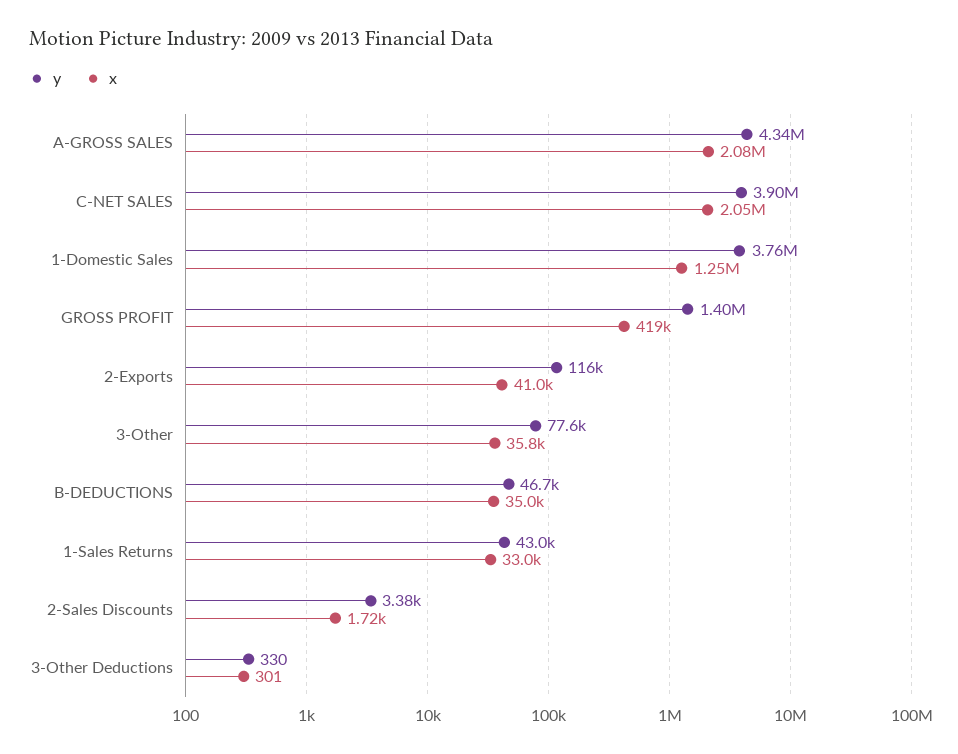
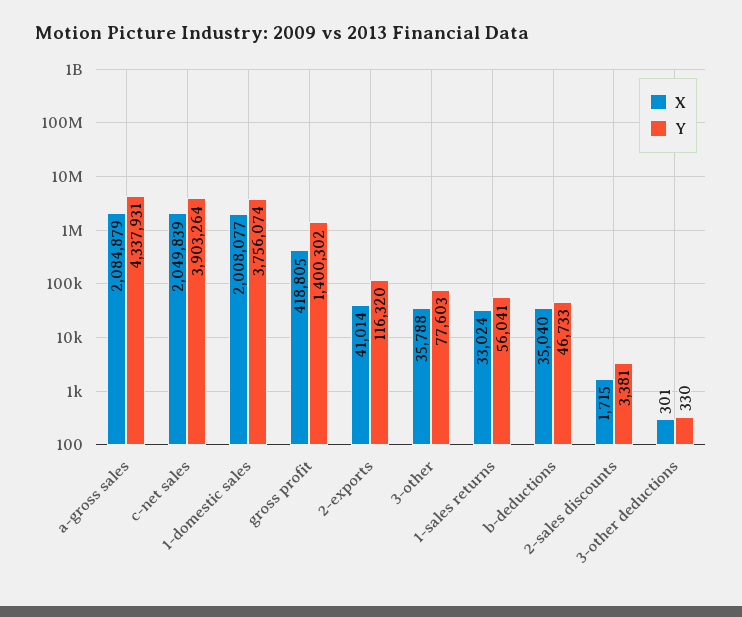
  {
    "y": {
      "A-GROSS SALES": 4337931,
      "C-NET SALES": 3903264,
      "1-Domestic Sales": 3756074,
      "GROSS PROFIT": 1400302,
      "2-Exports": 116320,
      "3-Other": 77603,
      "B-DEDUCTIONS": 46733,
-     "1-Sales Returns": 43000,
+     "1-Sales Returns": 56041,
      "2-Sales Discounts": 3381,
      "3-Other Deductions": 330
    },
    "x": {
      "A-GROSS SALES": 2084879,
      "C-NET SALES": 2049839,
-     "1-Domestic Sales": 1250000,
+     "1-Domestic Sales": 2008077,
      "GROSS PROFIT": 418805,
      "2-Exports": 41014,
      "3-Other": 35788,
      "B-DEDUCTIONS": 35040,
      "1-Sales Returns": 33024,
      "2-Sales Discounts": 1715,
      "3-Other Deductions": 301
    }
  }

